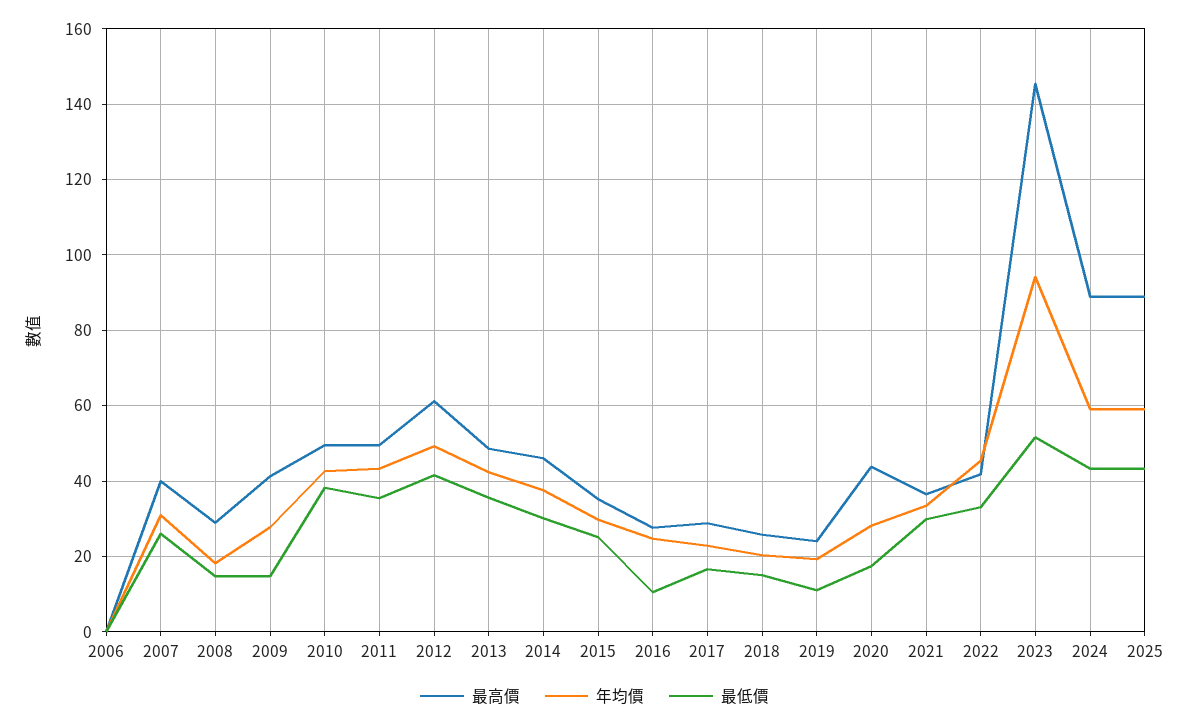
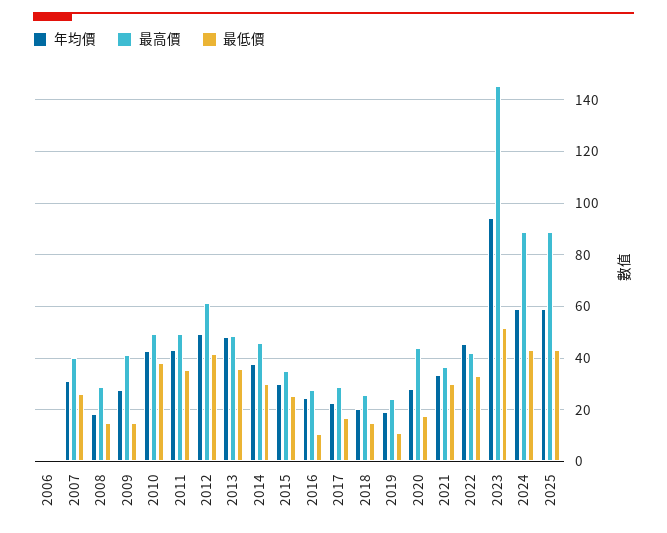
  {
    "最高價": {
      "2006": 0,
      "2007": 40,
      "2008": 30,
      "2009": 42,
      "2010": 50,
      "2011": 50,
      "2012": 62,
      "2013": 48,
      "2014": 46,
      "2015": 36,
      "2016": 28,
      "2017": 28,
      "2018": 26,
      "2019": 24,
      "2020": 44,
      "2021": 36,
      "2022": 42,
      "2023": 146,
      "2024": 88,
      "2025": 88
    },
    "年均價": {
      "2006": 0,
      "2007": 32,
      "2008": 18,
      "2009": 28,
      "2010": 42,
      "2011": 44,
      "2012": 50,
-     "2013": 42,
+     "2013": 47.5,
      "2014": 38,
      "2015": 30,
      "2016": 24,
      "2017": 22,
      "2018": 20,
      "2019": 20,
      "2020": 28,
      "2021": 34,
      "2022": 46,
      "2023": 94,
      "2024": 60,
      "2025": 60
    },
    "最低價": {
      "2006": 0,
      "2007": 26,
      "2008": 14,
      "2009": 14,
      "2010": 38,
      "2011": 36,
      "2012": 42,
      "2013": 36,
      "2014": 30,
      "2015": 26,
      "2016": 10,
      "2017": 16,
      "2018": 16,
      "2019": 12,
      "2020": 18,
      "2021": 30,
      "2022": 34,
      "2023": 52,
      "2024": 44,
      "2025": 44
    }
  }

